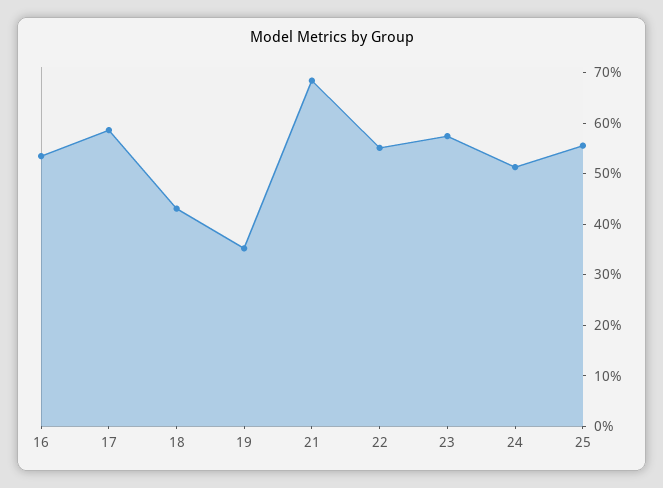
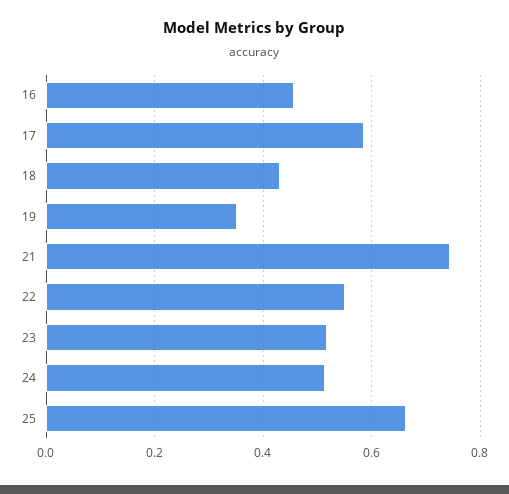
  {
-   "16": 0.54,
+   "16": 0.46,
    "17": 0.58,
    "18": 0.44,
    "19": 0.36,
-   "21": 0.68,
+   "21": 0.74,
    "22": 0.56,
-   "23": 0.58,
+   "23": 0.52,
    "24": 0.52,
-   "25": 0.56
+   "25": 0.66
  }

